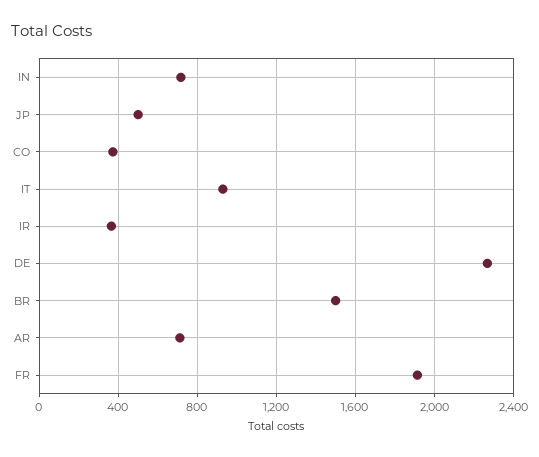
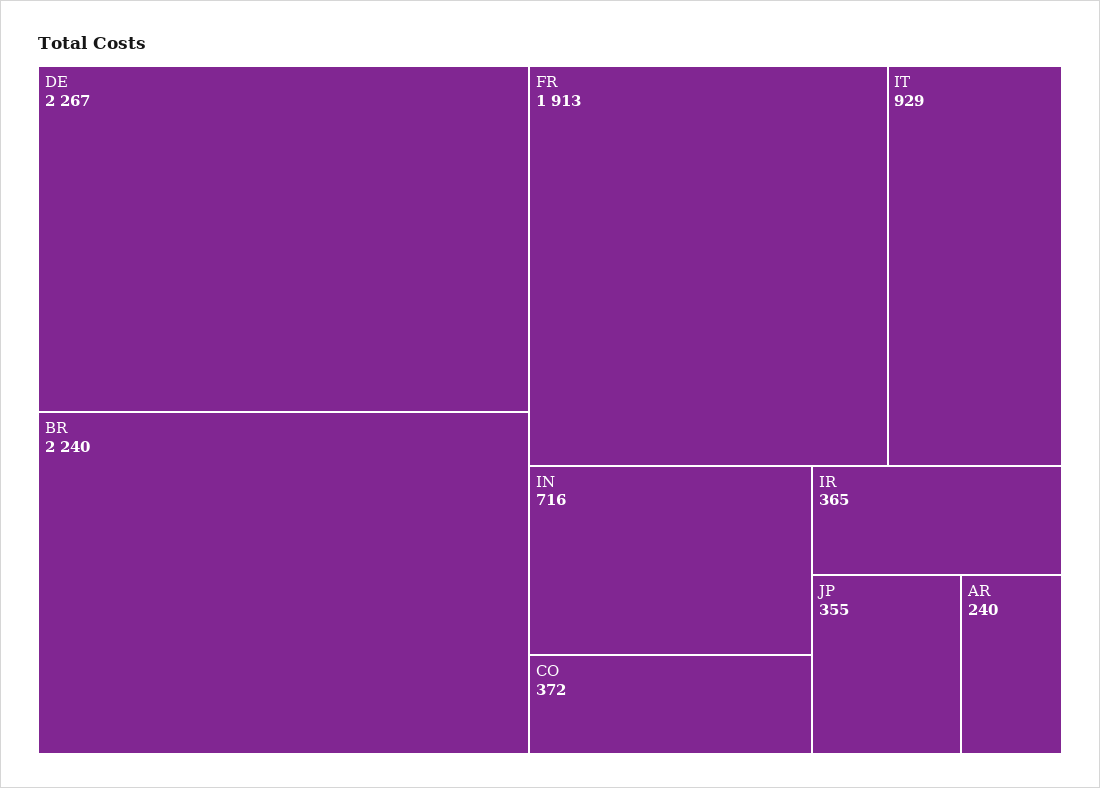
  {
    "IN": 716,
-   "JP": 500,
+   "JP": 355,
    "CO": 372,
    "IT": 929,
    "IR": 365,
    "DE": 2267,
-   "BR": 1500,
+   "BR": 2240,
-   "AR": 700,
+   "AR": 240,
    "FR": 1913
  }

